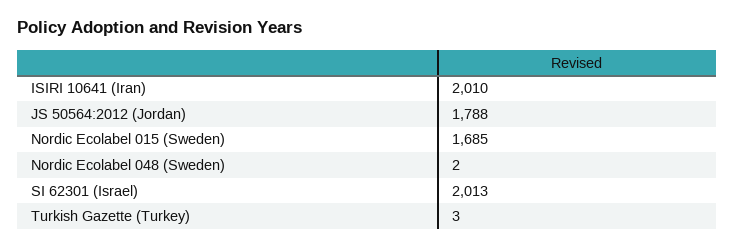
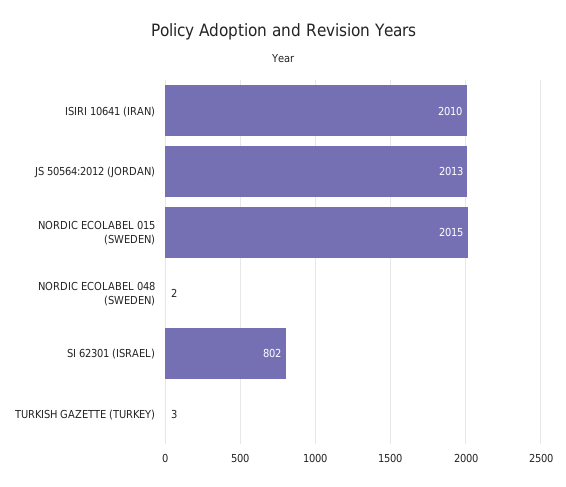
  {
    "ISIRI 10641 (Iran)": 2010,
-   "JS 50564:2012 (Jordan)": 1788,
+   "JS 50564:2012 (Jordan)": 2013,
-   "Nordic Ecolabel 015 (Sweden)": 1685,
+   "Nordic Ecolabel 015 (Sweden)": 2015,
    "Nordic Ecolabel 048 (Sweden)": 2,
-   "SI 62301 (Israel)": 2013,
+   "SI 62301 (Israel)": 802,
    "Turkish Gazette (Turkey)": 3
  }

